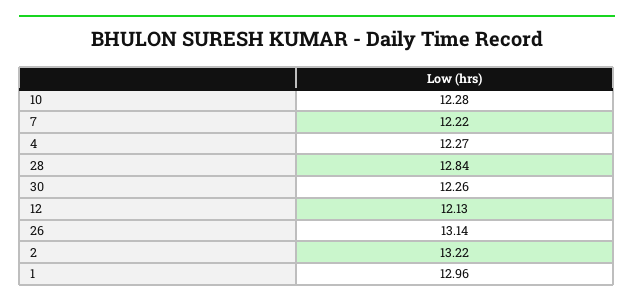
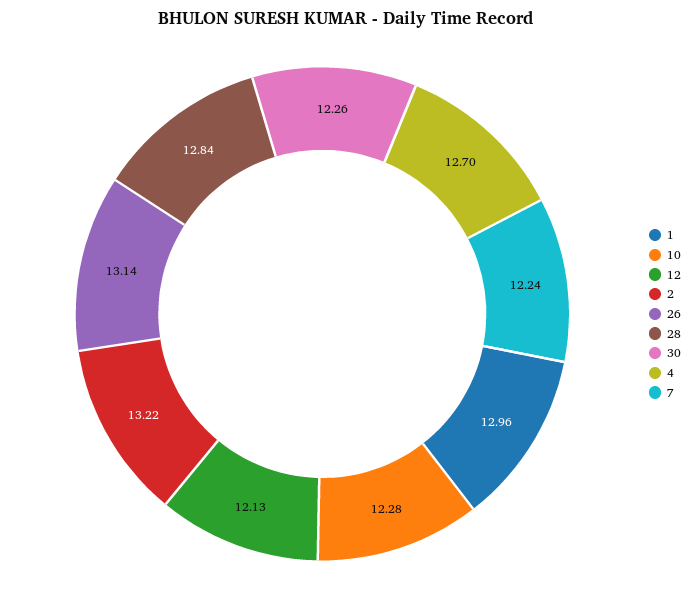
  {
    "10": 12.28,
-   "7": 12.22,
+   "7": 12.24,
-   "4": 12.27,
+   "4": 12.7,
    "28": 12.84,
    "30": 12.26,
    "12": 12.13,
    "26": 13.14,
    "2": 13.22,
    "1": 12.96
  }

